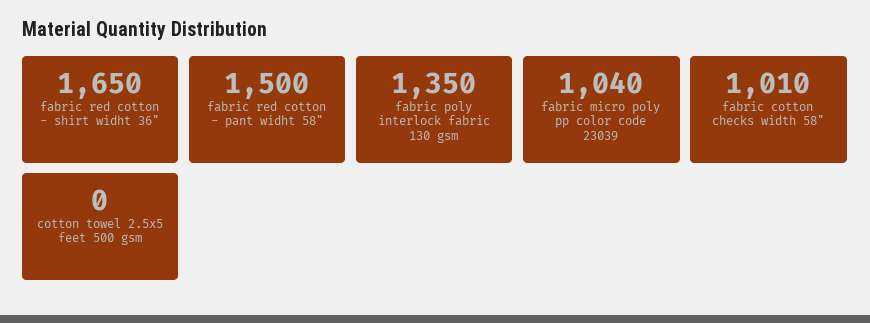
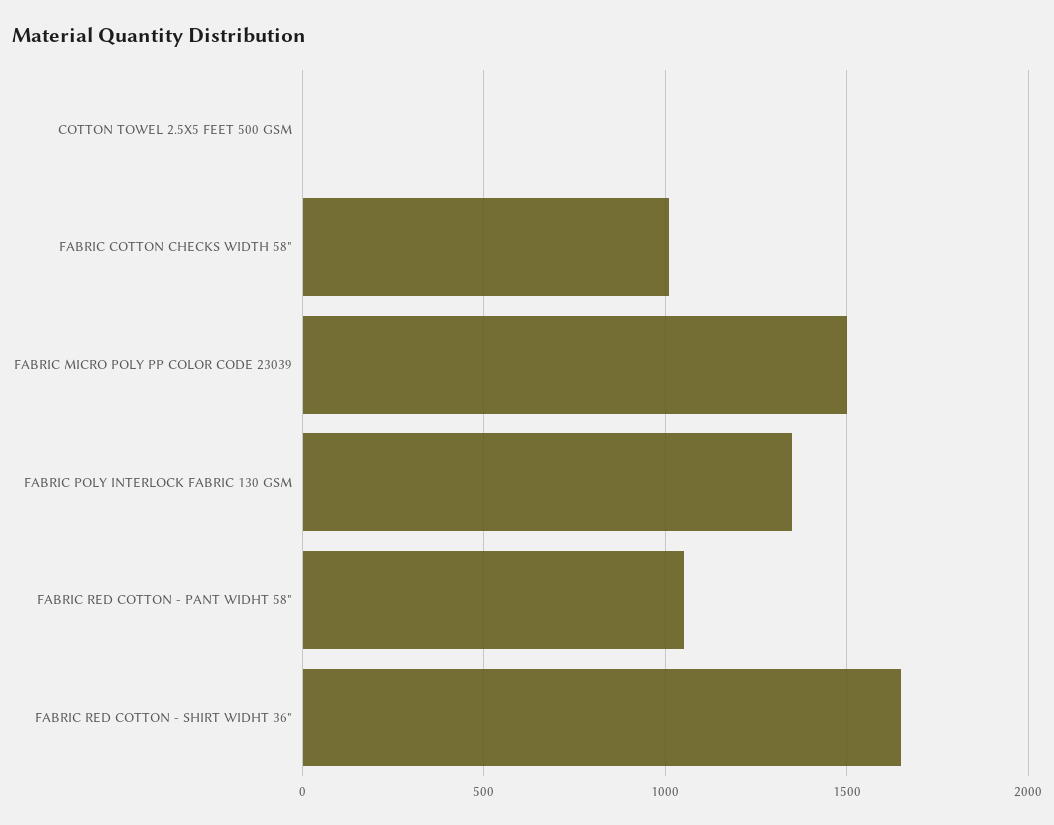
  {
    "fabric red cotton - shirt widht 36\"": 1650,
-   "fabric red cotton - pant widht 58\"": 1500,
+   "fabric red cotton - pant widht 58\"": 1050,
    "fabric poly interlock fabric 130 gsm": 1350,
-   "fabric micro poly pp color code 23039": 1040,
+   "fabric micro poly pp color code 23039": 1500,
    "fabric cotton checks width 58\"": 1010,
    "cotton towel 2.5x5 feet 500 gsm": 0
  }

